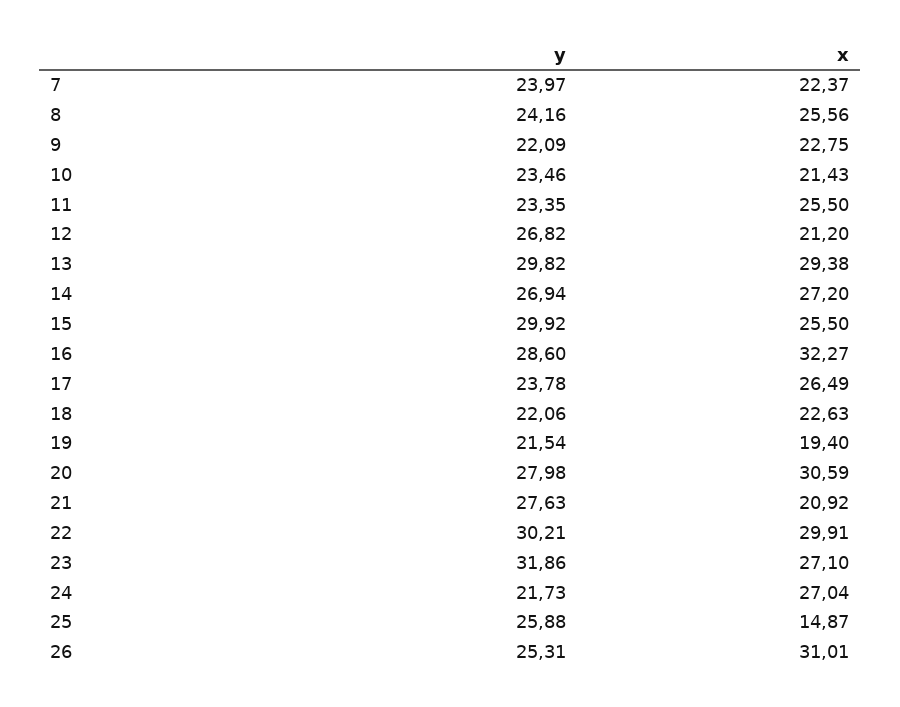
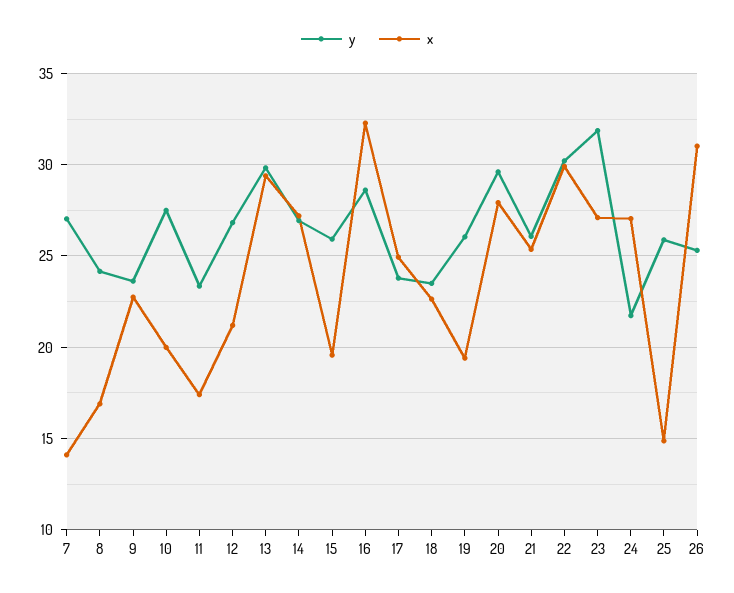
  {
    "y": {
-     "7": 23.97,
+     "7": 27,
      "8": 24.16,
-     "9": 22.09,
+     "9": 23.5,
-     "10": 23.46,
+     "10": 27.5,
      "11": 23.35,
      "12": 26.82,
      "13": 29.82,
      "14": 26.94,
-     "15": 29.92,
+     "15": 26,
      "16": 28.6,
      "17": 23.78,
-     "18": 22.06,
+     "18": 23.5,
-     "19": 21.54,
+     "19": 26,
-     "20": 27.98,
+     "20": 29.5,
-     "21": 27.63,
+     "21": 26,
      "22": 30.21,
      "23": 31.86,
      "24": 21.73,
      "25": 25.88,
      "26": 25.31
    },
    "x": {
-     "7": 22.37,
+     "7": 14,
-     "8": 25.56,
+     "8": 17,
      "9": 22.75,
-     "10": 21.43,
+     "10": 20,
-     "11": 25.5,
+     "11": 17.5,
      "12": 21.2,
      "13": 29.38,
      "14": 27.2,
-     "15": 25.5,
+     "15": 19.5,
      "16": 32.27,
-     "17": 26.49,
+     "17": 25,
      "18": 22.63,
      "19": 19.4,
-     "20": 30.59,
+     "20": 28,
-     "21": 20.92,
+     "21": 25.5,
      "22": 29.91,
      "23": 27.1,
      "24": 27.04,
      "25": 14.87,
      "26": 31.01
    }
  }

